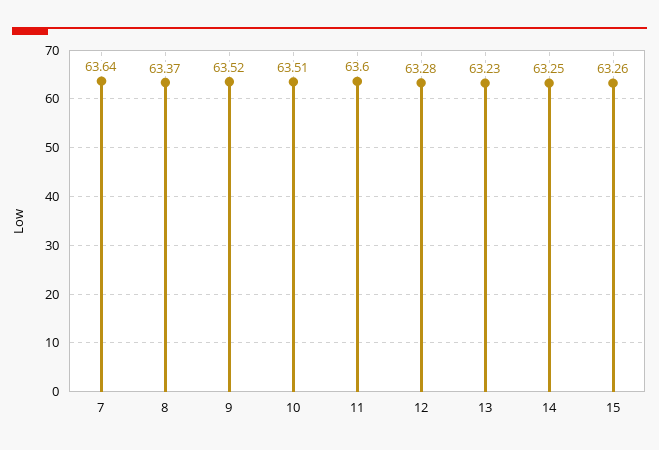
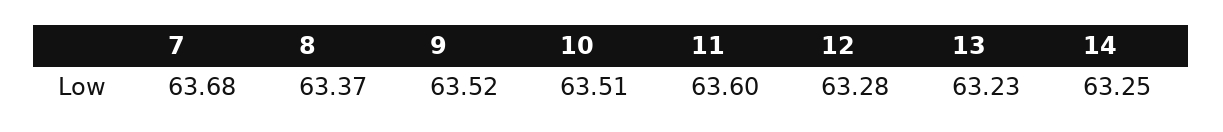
  {
-   "7": 63.64,
+   "7": 63.68,
    "8": 63.37,
    "9": 63.52,
    "10": 63.51,
    "11": 63.6,
    "12": 63.28,
    "13": 63.23,
-   "14": 63.25,
+   "14": 63.25
-   "15": 63.26
  }

